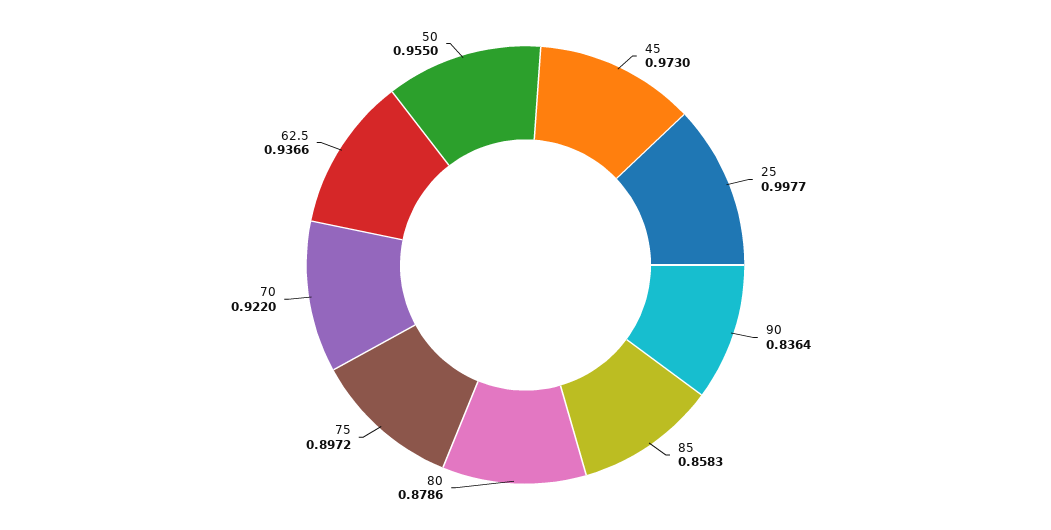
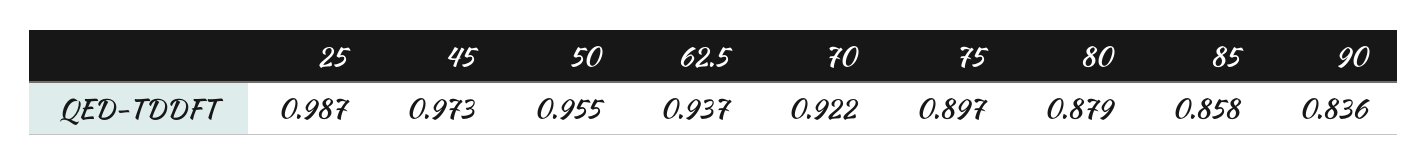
  {
    "45": 0.973,
-   "25": 0.9977,
+   "25": 0.987,
    "90": 0.8364,
    "85": 0.8583,
    "80": 0.8786,
    "75": 0.8972,
    "70": 0.922,
    "62.5": 0.9366,
    "50": 0.955
  }

